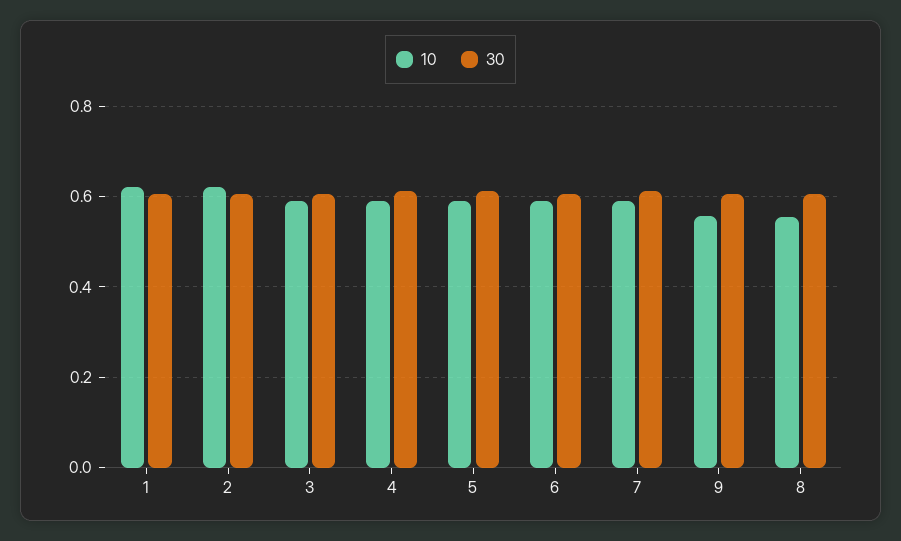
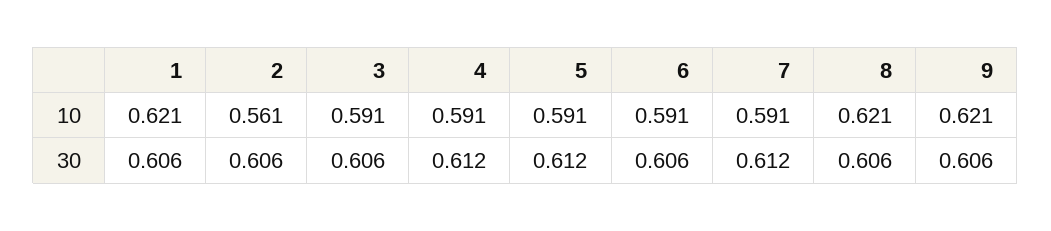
  {
    "10": {
      "1": 0.621,
-     "2": 0.62,
+     "2": 0.561,
      "3": 0.591,
      "4": 0.591,
      "5": 0.591,
      "6": 0.591,
      "7": 0.591,
-     "9": 0.56,
+     "9": 0.621,
-     "8": 0.56
+     "8": 0.621
    },
    "30": {
      "1": 0.606,
      "2": 0.606,
      "3": 0.606,
      "4": 0.612,
      "5": 0.612,
      "6": 0.606,
      "7": 0.612,
      "9": 0.606,
      "8": 0.606
    }
  }

